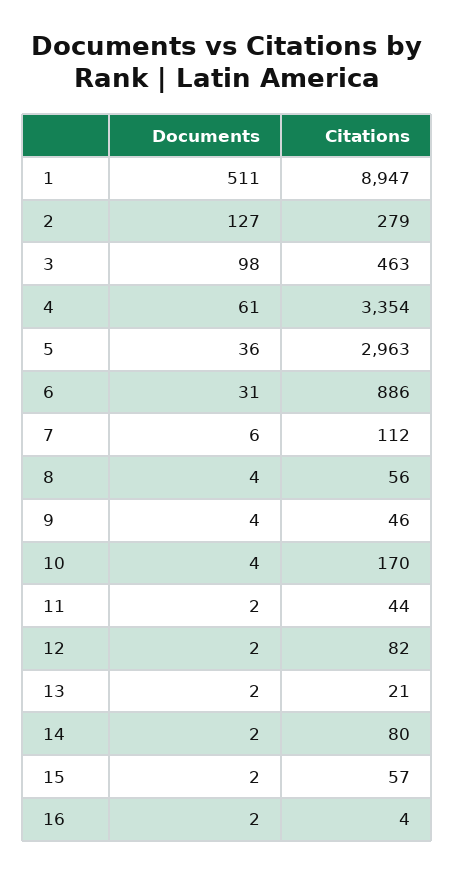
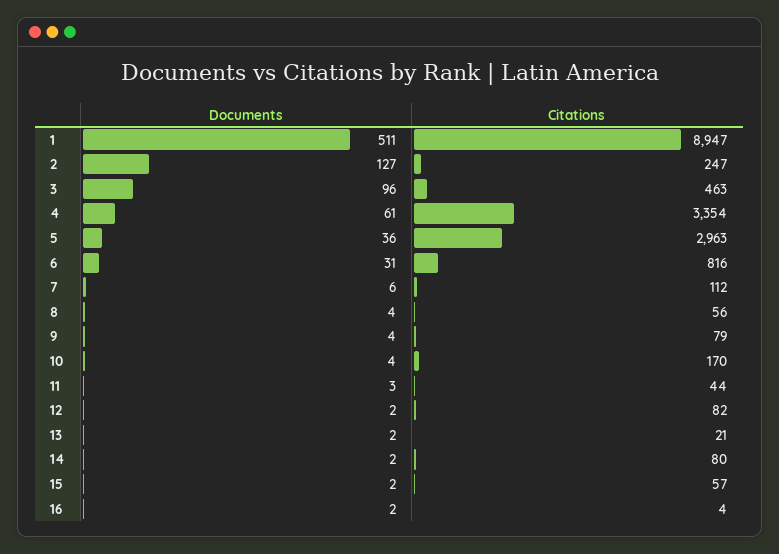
  {
    "Documents": {
      "1": 511,
      "2": 127,
-     "3": 98,
+     "3": 96,
      "4": 61,
      "5": 36,
      "6": 31,
      "7": 6,
      "8": 4,
      "9": 4,
      "10": 4,
-     "11": 2,
+     "11": 3,
      "12": 2,
      "13": 2,
      "14": 2,
      "15": 2,
      "16": 2
    },
    "Citations": {
      "1": 8947,
-     "2": 279,
+     "2": 247,
      "3": 463,
      "4": 3354,
      "5": 2963,
-     "6": 886,
+     "6": 816,
      "7": 112,
      "8": 56,
-     "9": 46,
+     "9": 79,
      "10": 170,
      "11": 44,
      "12": 82,
      "13": 21,
      "14": 80,
      "15": 57,
      "16": 4
    }
  }

